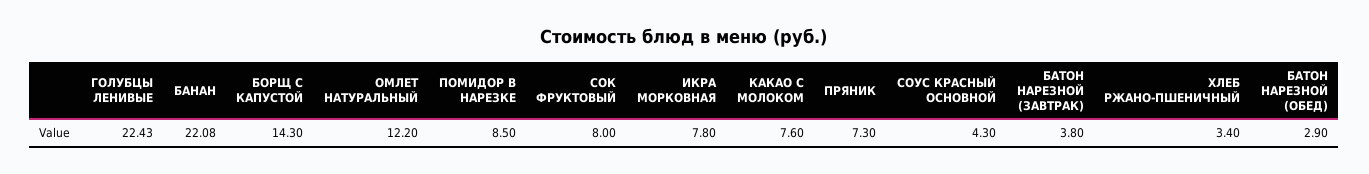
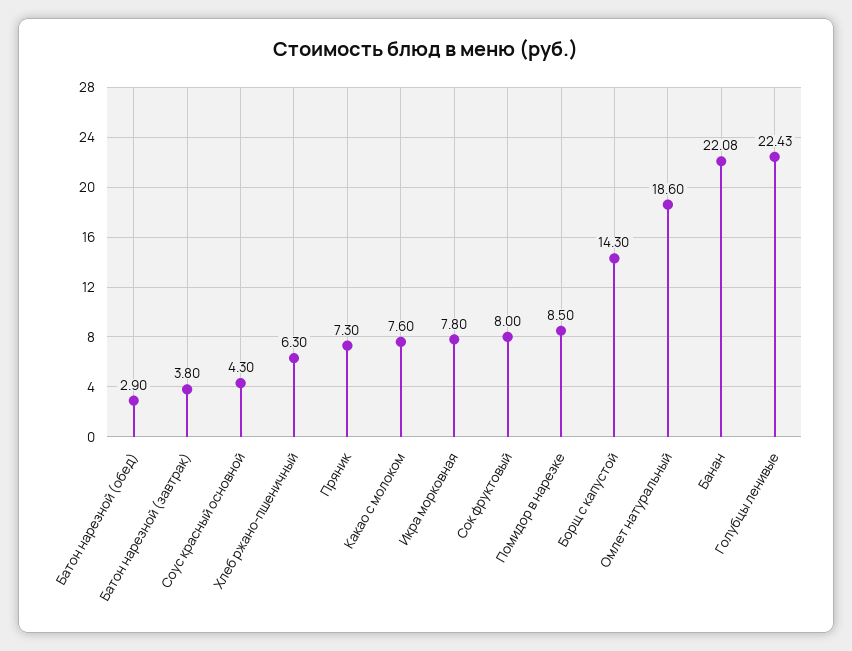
  {
    "ГОЛУБЦЫ ЛЕНИВЫЕ": 22.43,
    "БАНАН": 22.08,
    "БОРЩ С КАПУСТОЙ": 14.3,
-   "ОМЛЕТ НАТУРАЛЬНЫЙ": 12.2,
+   "ОМЛЕТ НАТУРАЛЬНЫЙ": 18.6,
    "ПОМИДОР В НАРЕЗКЕ": 8.5,
    "СОК ФРУКТОВЫЙ": 8,
    "ИКРА МОРКОВНАЯ": 7.8,
    "КАКАО С МОЛОКОМ": 7.6,
    "ПРЯНИК": 7.3,
    "СОУС КРАСНЫЙ ОСНОВНОЙ": 4.3,
    "БАТОН НАРЕЗНОЙ (ЗАВТРАК)": 3.8,
-   "ХЛЕБ РЖАНО-ПШЕНИЧНЫЙ": 3.4,
+   "ХЛЕБ РЖАНО-ПШЕНИЧНЫЙ": 6.3,
    "БАТОН НАРЕЗНОЙ (ОБЕД)": 2.9
  }

